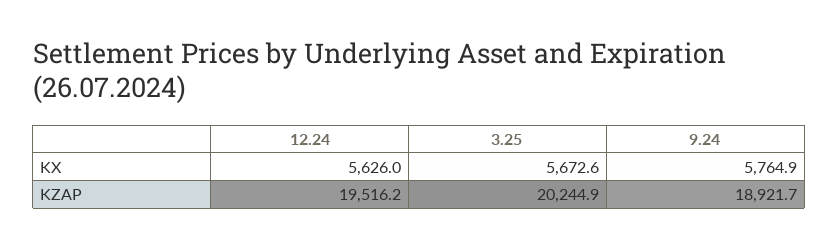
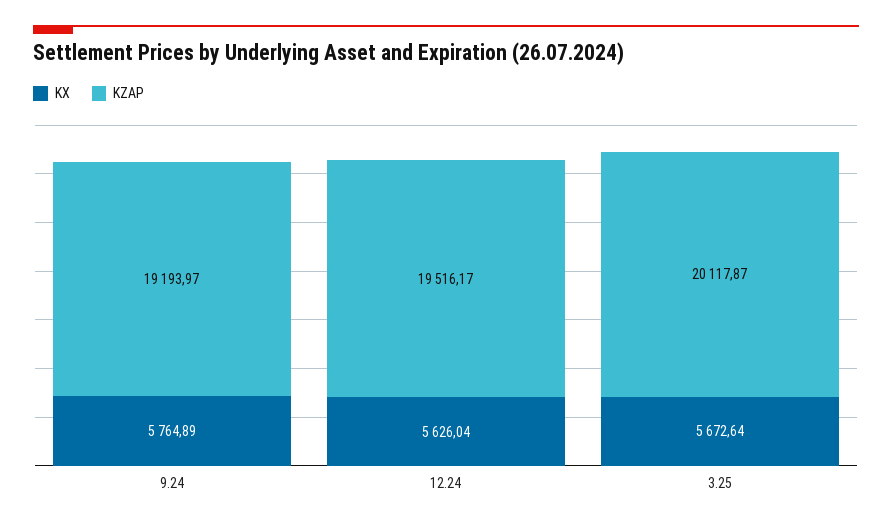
  {
    "KX": {
      "12.24": 5626.04,
      "3.25": 5672.64,
      "9.24": 5764.89
    },
    "KZAP": {
      "12.24": 19516.17,
-     "3.25": 20244.9,
+     "3.25": 20117.87,
-     "9.24": 18921.7
+     "9.24": 19193.97
    }
  }

